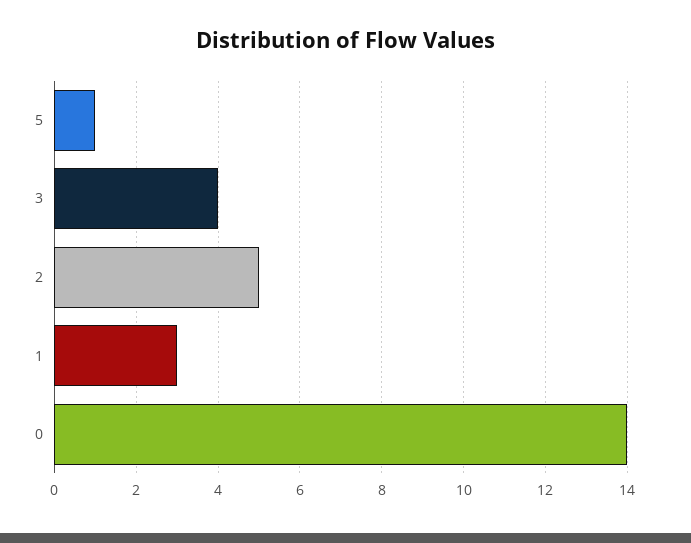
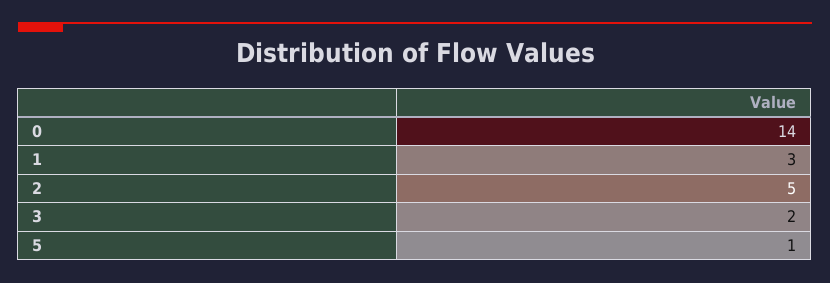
  {
    "5": 1,
-   "3": 4,
+   "3": 2,
    "2": 5,
    "1": 3,
    "0": 14
  }

